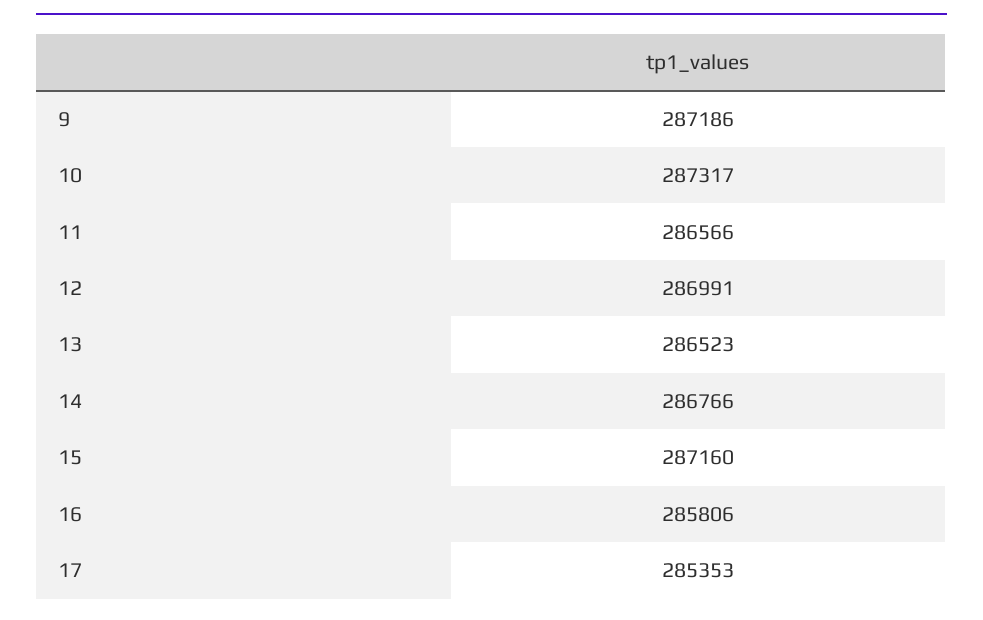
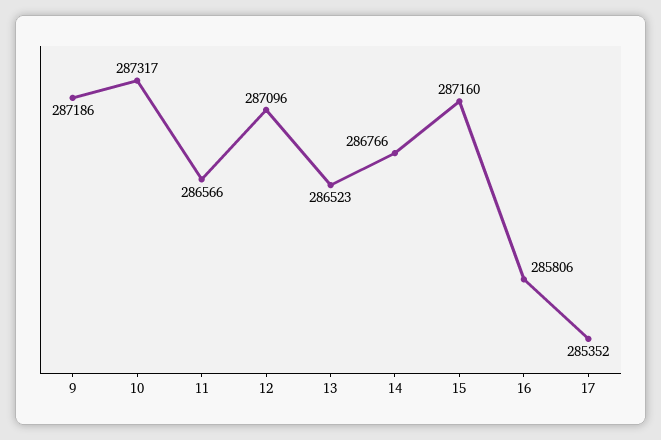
  {
    "9": 287186,
    "10": 287317,
    "11": 286566,
-   "12": 286991,
+   "12": 287096,
    "13": 286523,
    "14": 286766,
    "15": 287160,
    "16": 285806,
-   "17": 285353
+   "17": 285352
  }

